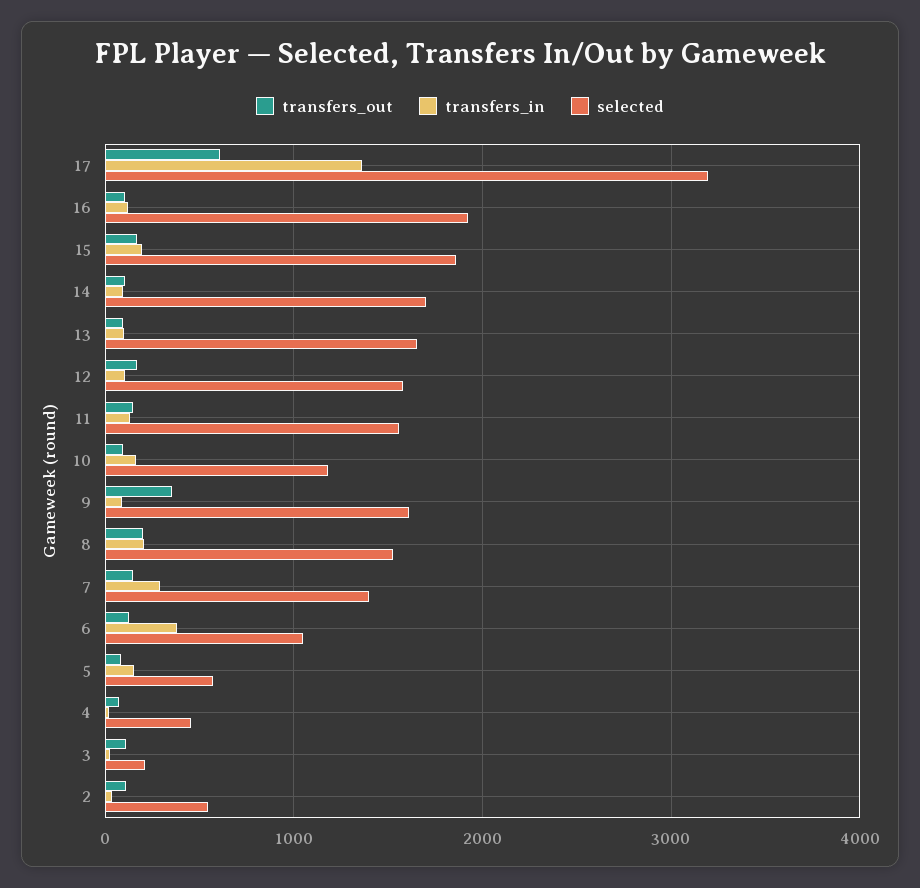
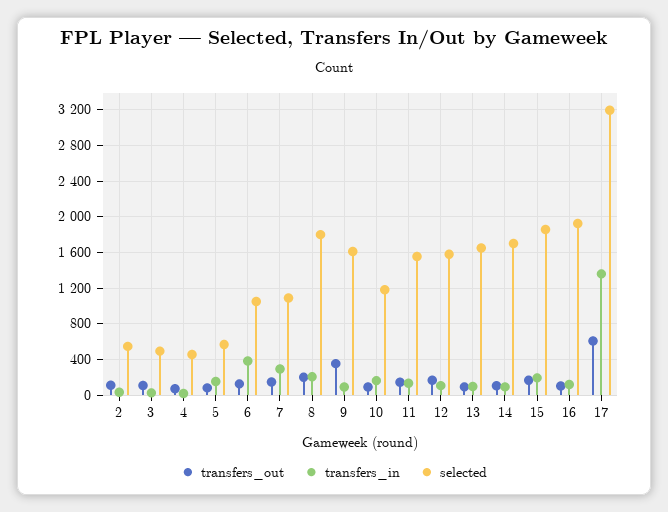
  {
    "transfers_out": {
      "17": 600,
      "16": 100,
      "15": 200,
      "14": 100,
      "13": 100,
      "12": 200,
      "11": 100,
      "10": 100,
      "9": 400,
      "8": 200,
      "7": 100,
      "6": 100,
      "5": 100,
      "4": 100,
      "3": 100,
      "2": 100
    },
    "transfers_in": {
      "17": 1400,
      "16": 100,
      "15": 200,
      "14": 100,
      "13": 100,
      "12": 100,
      "11": 100,
      "10": 200,
      "9": 100,
      "8": 200,
      "7": 300,
      "6": 400,
      "5": 200,
      "4": 0,
      "3": 0,
      "2": 0
    },
    "selected": {
      "17": 3200,
      "16": 1900,
      "15": 1900,
      "14": 1700,
      "13": 1700,
      "12": 1600,
      "11": 1600,
      "10": 1200,
      "9": 1600,
-     "8": 1500,
+     "8": 1800,
-     "7": 1400,
+     "7": 1100,
      "6": 1100,
      "5": 600,
      "4": 500,
-     "3": 200,
+     "3": 500,
      "2": 500
    }
  }

